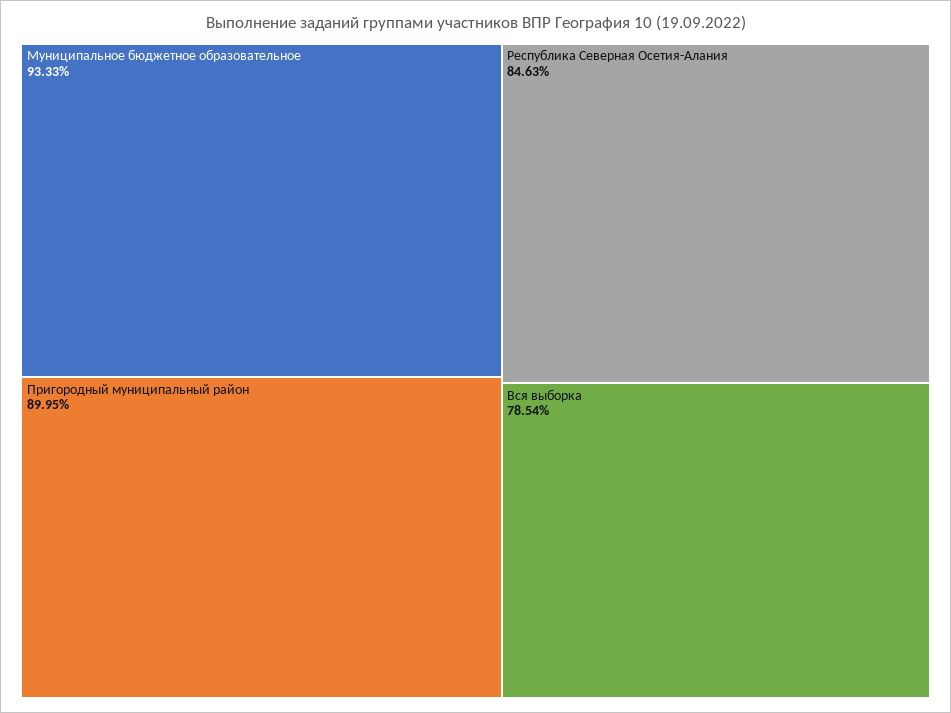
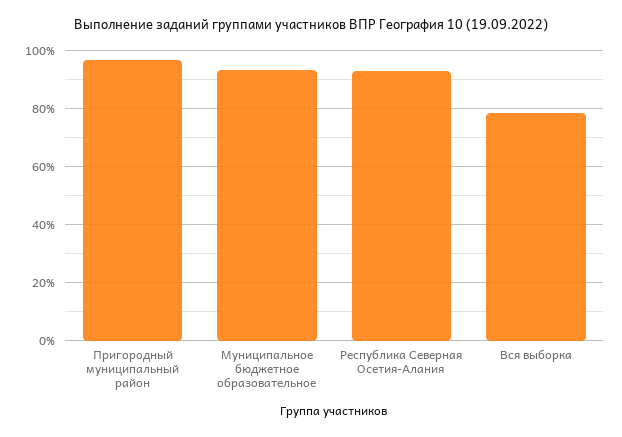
  {
    "Муниципальное бюджетное образовательное": 93.33,
-   "Пригородный муниципальный район": 89.95,
+   "Пригородный муниципальный район": 97.5,
-   "Республика Северная Осетия-Алания": 84.63,
+   "Республика Северная Осетия-Алания": 92.5,
    "Вся выборка": 78.54
  }

